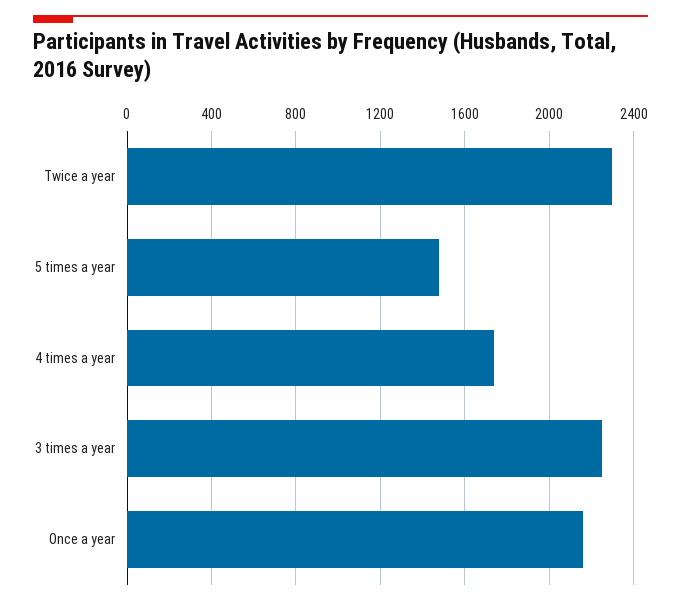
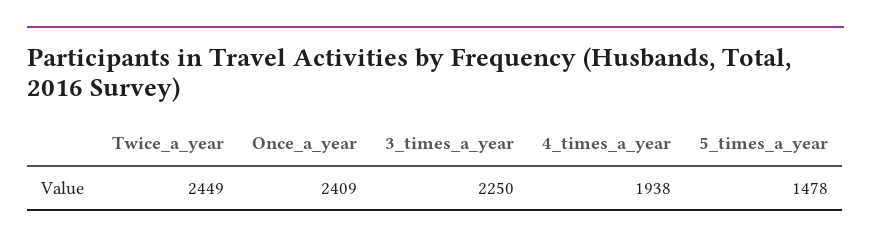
  {
-   "Twice a year": 2300,
+   "Twice a year": 2449,
    "5 times a year": 1478,
-   "4 times a year": 1750,
+   "4 times a year": 1938,
    "3 times a year": 2250,
-   "Once a year": 2150
+   "Once a year": 2409
  }

